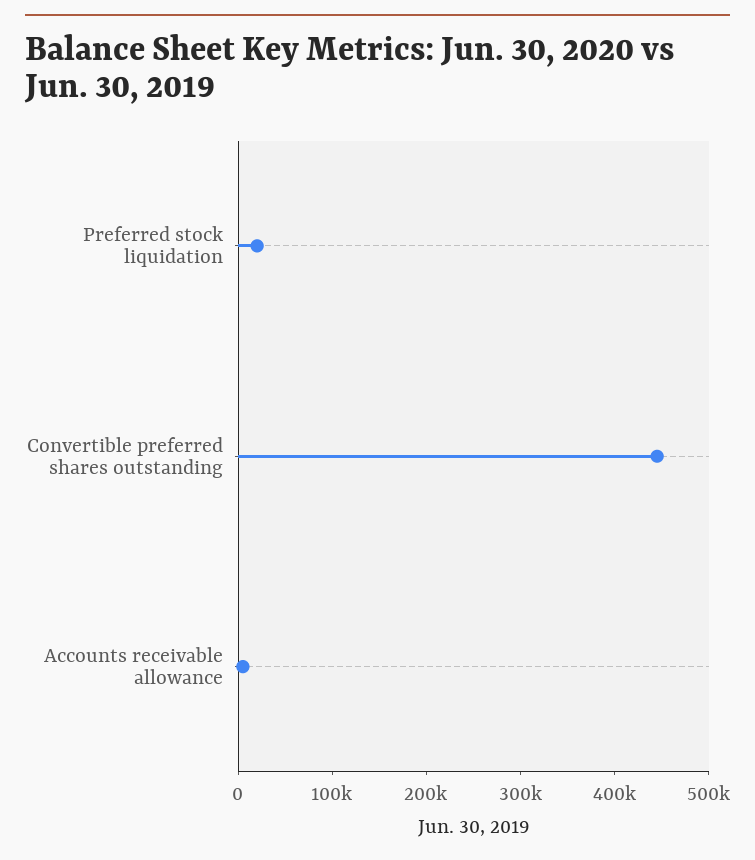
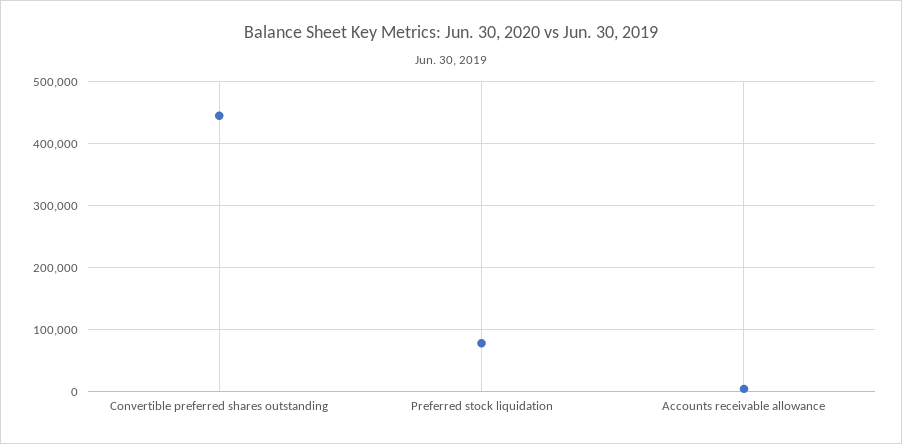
  {
-   "Preferred stock liquidation": 20000,
+   "Preferred stock liquidation": 80000,
    "Convertible preferred shares outstanding": 450000,
    "Accounts receivable allowance": 0
  }

